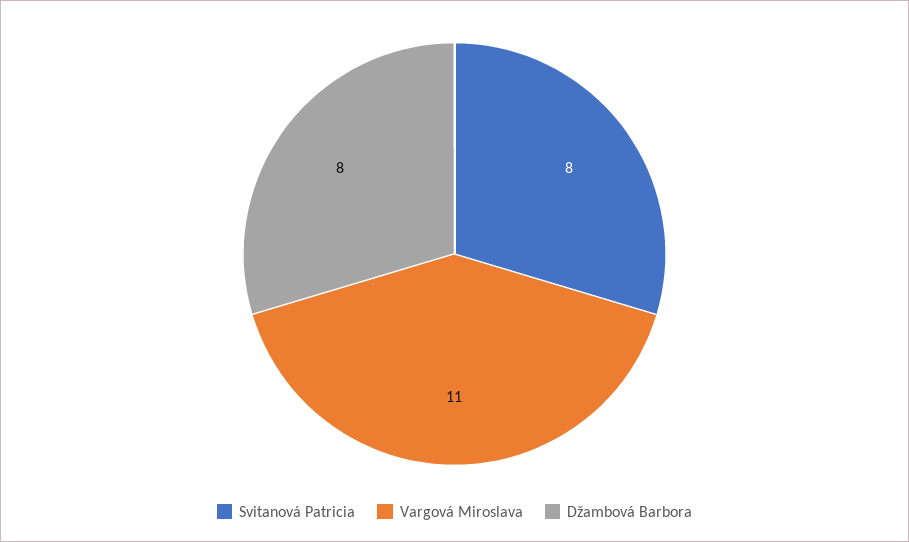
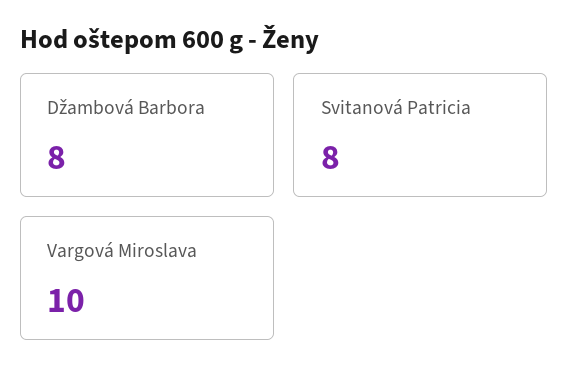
  {
    "Svitanová Patricia": 8,
-   "Vargová Miroslava": 11,
+   "Vargová Miroslava": 10,
    "Džambová Barbora": 8
  }

